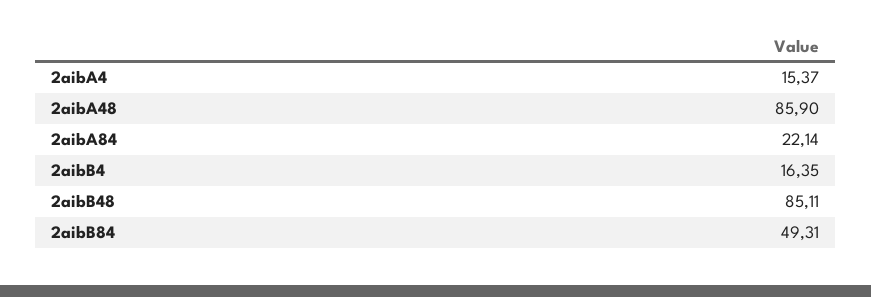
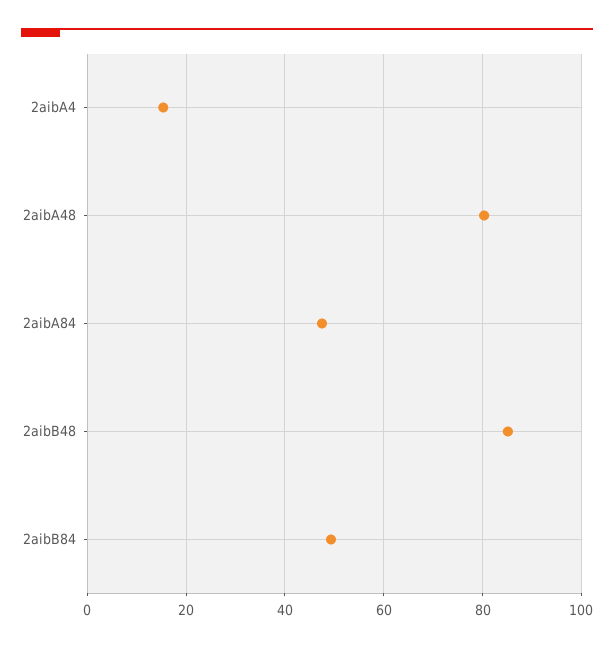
  {
    "2aibA4": 15.37,
-   "2aibA48": 85.9,
+   "2aibA48": 80,
-   "2aibA84": 22.14,
+   "2aibA84": 48,
-   "2aibB4": 16.35,
    "2aibB48": 85.11,
    "2aibB84": 49.31
  }

